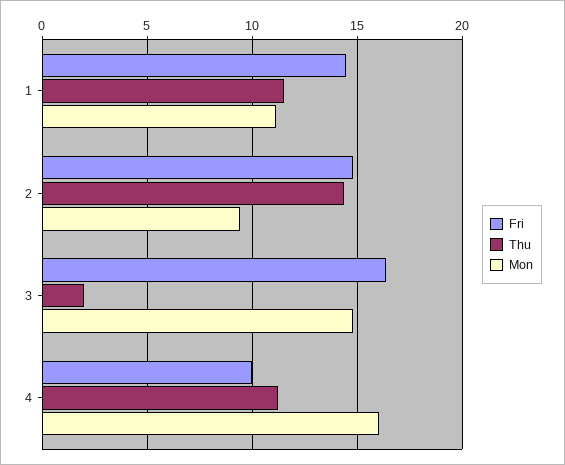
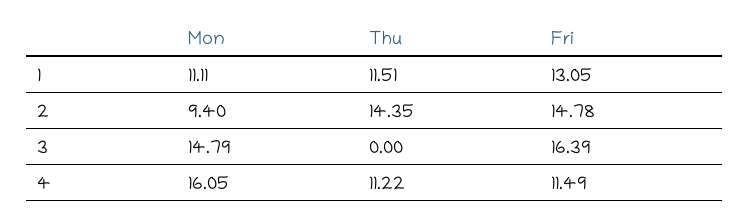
  {
    "Fri": {
-     "1": 14.5,
+     "1": 13.05,
      "2": 14.78,
      "3": 16.39,
-     "4": 10
+     "4": 11.49
    },
    "Thu": {
      "1": 11.51,
      "2": 14.35,
-     "3": 2,
+     "3": 0,
      "4": 11.22
    },
    "Mon": {
      "1": 11.11,
      "2": 9.4,
      "3": 14.79,
      "4": 16.05
    }
  }

